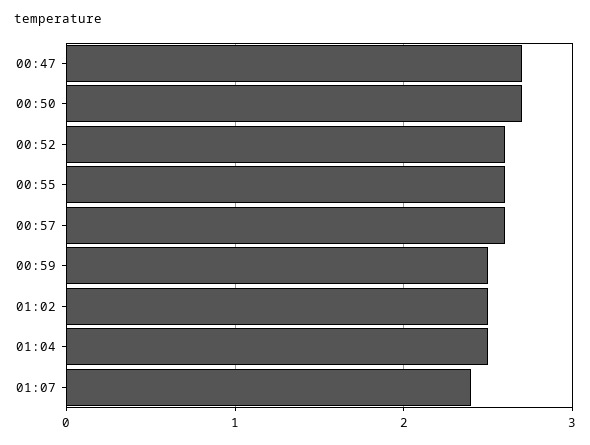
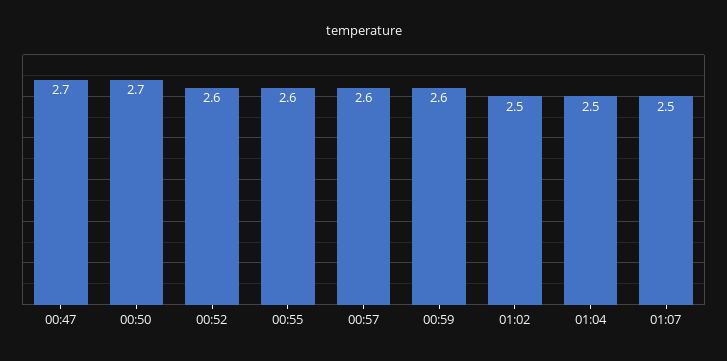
  {
    "00:47": 2.7,
    "00:50": 2.7,
    "00:52": 2.6,
    "00:55": 2.6,
    "00:57": 2.6,
-   "00:59": 2.5,
+   "00:59": 2.6,
    "01:02": 2.5,
    "01:04": 2.5,
-   "01:07": 2.4
+   "01:07": 2.5
  }

